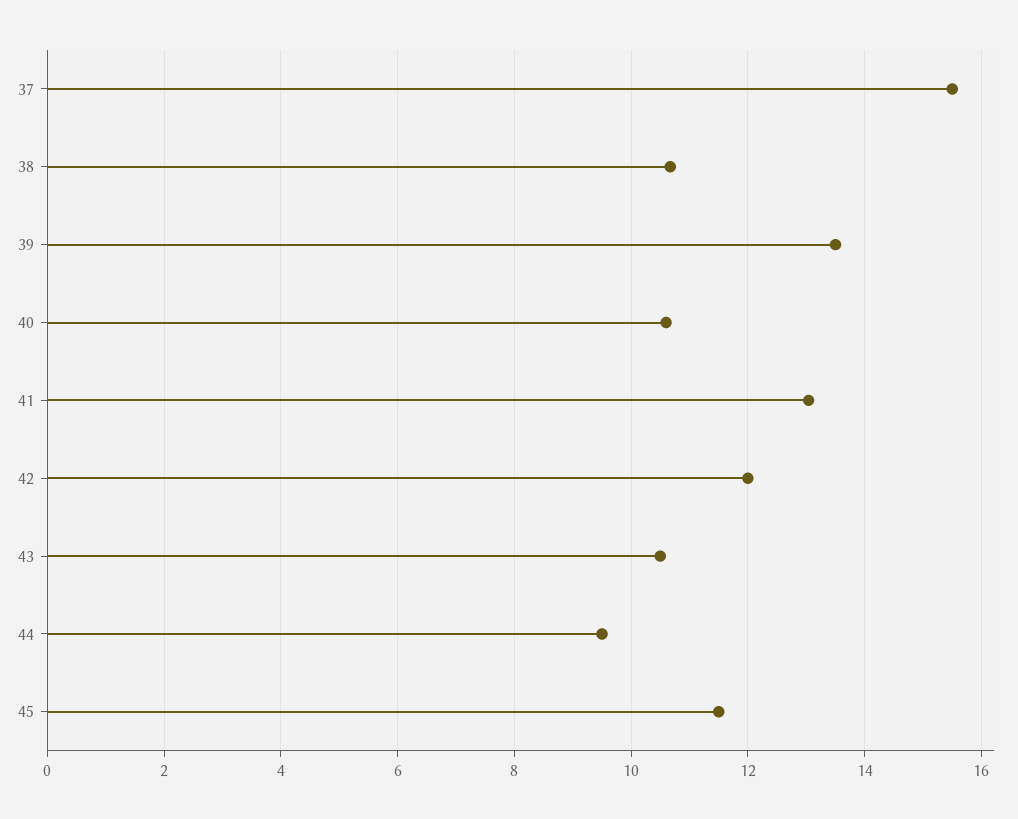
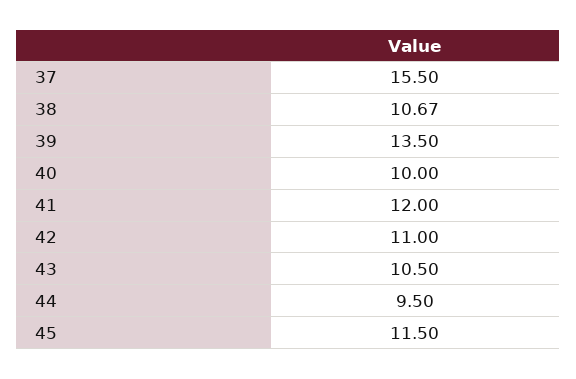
  {
    "37": 15.5,
    "38": 10.67,
    "39": 13.5,
-   "40": 10.6,
+   "40": 10,
-   "41": 13,
+   "41": 12,
-   "42": 12,
+   "42": 11,
    "43": 10.5,
    "44": 9.5,
    "45": 11.5
  }

